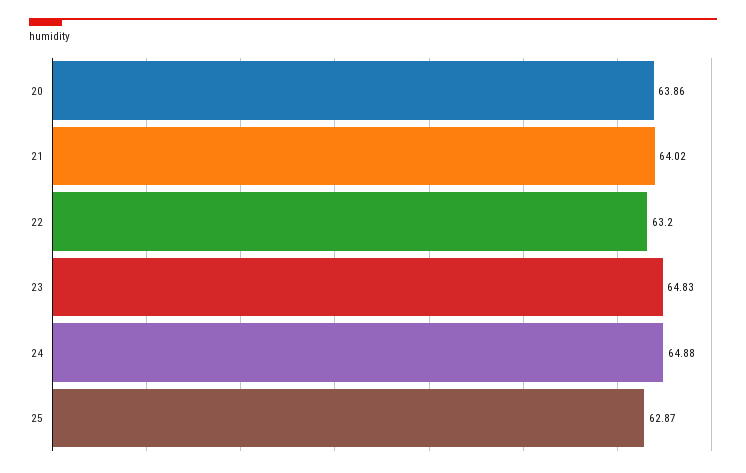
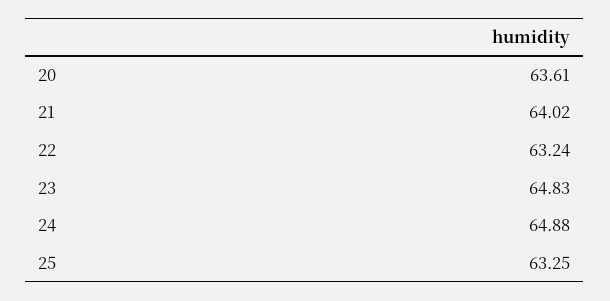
  {
-   "20": 63.86,
+   "20": 63.61,
    "21": 64.02,
-   "22": 63.2,
+   "22": 63.24,
    "23": 64.83,
    "24": 64.88,
-   "25": 62.87
+   "25": 63.25
  }

